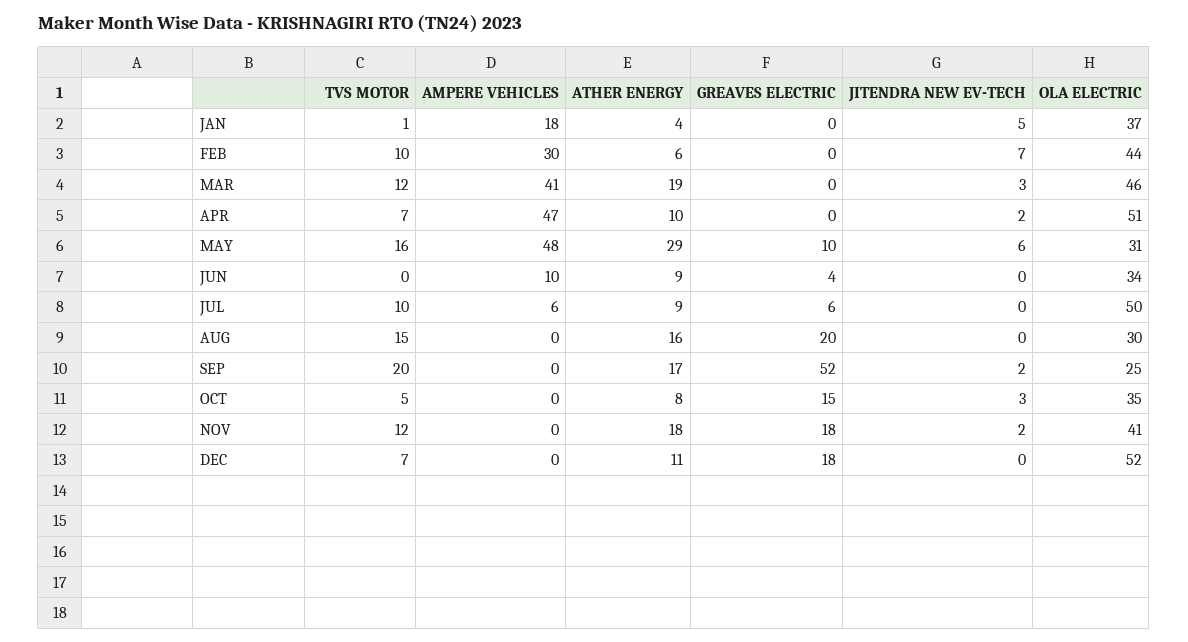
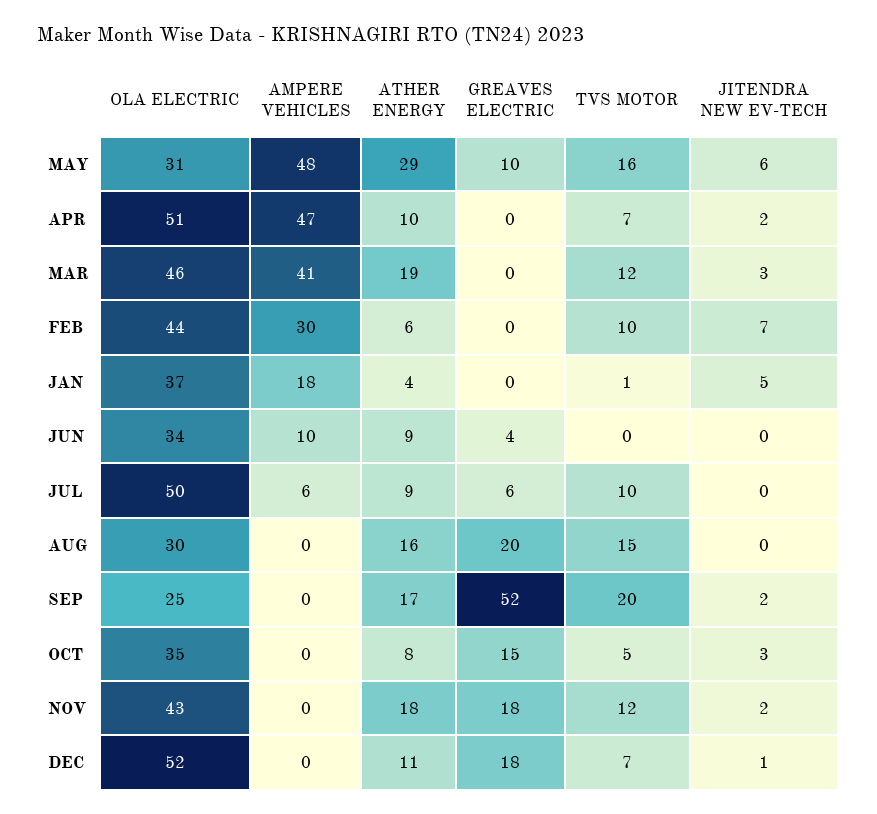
  {
    "TVS MOTOR": {
      "JAN": 1,
      "FEB": 10,
      "MAR": 12,
      "APR": 7,
      "MAY": 16,
      "JUN": 0,
      "JUL": 10,
      "AUG": 15,
      "SEP": 20,
      "OCT": 5,
      "NOV": 12,
      "DEC": 7
    },
    "AMPERE VEHICLES": {
      "JAN": 18,
      "FEB": 30,
      "MAR": 41,
      "APR": 47,
      "MAY": 48,
      "JUN": 10,
      "JUL": 6,
      "AUG": 0,
      "SEP": 0,
      "OCT": 0,
      "NOV": 0,
      "DEC": 0
    },
    "ATHER ENERGY": {
      "JAN": 4,
      "FEB": 6,
      "MAR": 19,
      "APR": 10,
      "MAY": 29,
      "JUN": 9,
      "JUL": 9,
      "AUG": 16,
      "SEP": 17,
      "OCT": 8,
      "NOV": 18,
      "DEC": 11
    },
    "GREAVES ELECTRIC": {
      "JAN": 0,
      "FEB": 0,
      "MAR": 0,
      "APR": 0,
      "MAY": 10,
      "JUN": 4,
      "JUL": 6,
      "AUG": 20,
      "SEP": 52,
      "OCT": 15,
      "NOV": 18,
      "DEC": 18
    },
    "JITENDRA NEW EV-TECH": {
      "JAN": 5,
      "FEB": 7,
      "MAR": 3,
      "APR": 2,
      "MAY": 6,
      "JUN": 0,
      "JUL": 0,
      "AUG": 0,
      "SEP": 2,
      "OCT": 3,
      "NOV": 2,
-     "DEC": 0
+     "DEC": 1
    },
    "OLA ELECTRIC": {
      "JAN": 37,
      "FEB": 44,
      "MAR": 46,
      "APR": 51,
      "MAY": 31,
      "JUN": 34,
      "JUL": 50,
      "AUG": 30,
      "SEP": 25,
      "OCT": 35,
-     "NOV": 41,
+     "NOV": 43,
      "DEC": 52
    }
  }

